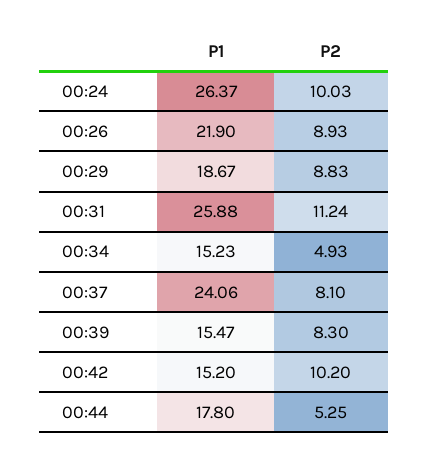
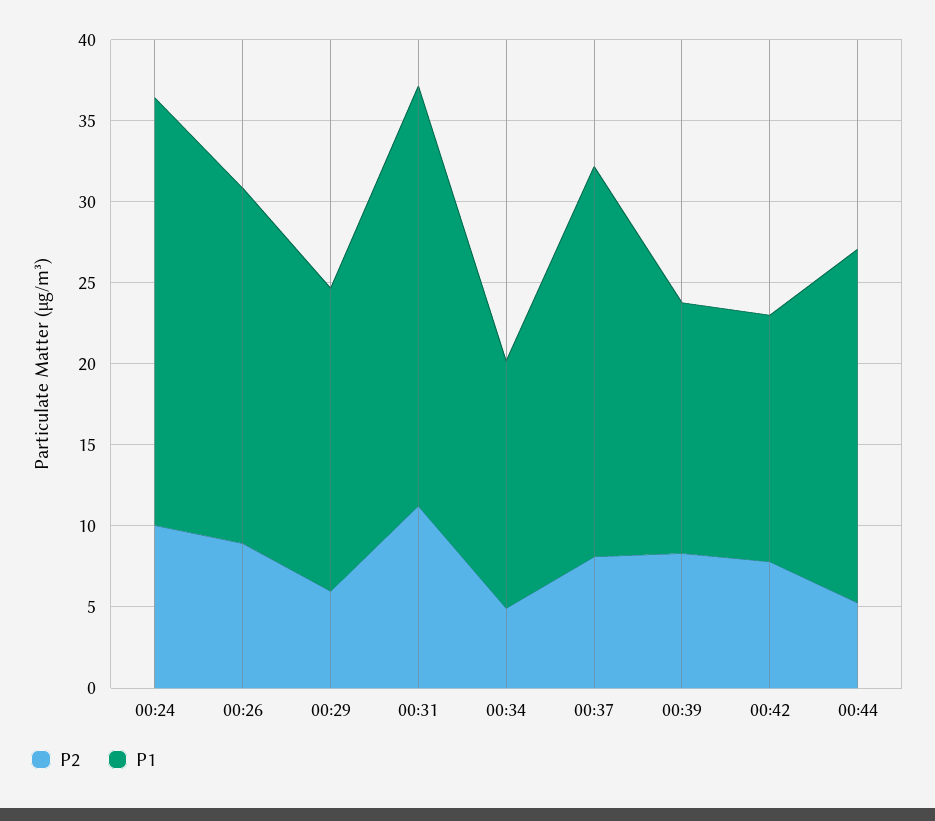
  {
    "P1": {
      "00:24": 26.37,
      "00:26": 21.9,
      "00:29": 18.67,
      "00:31": 25.88,
      "00:34": 15.23,
      "00:37": 24.06,
      "00:39": 15.47,
      "00:42": 15.2,
-     "00:44": 17.8
+     "00:44": 22
    },
    "P2": {
      "00:24": 10.03,
      "00:26": 8.93,
-     "00:29": 8.83,
+     "00:29": 6,
      "00:31": 11.24,
      "00:34": 4.93,
      "00:37": 8.1,
      "00:39": 8.3,
-     "00:42": 10.2,
+     "00:42": 8,
      "00:44": 5.25
    }
  }

